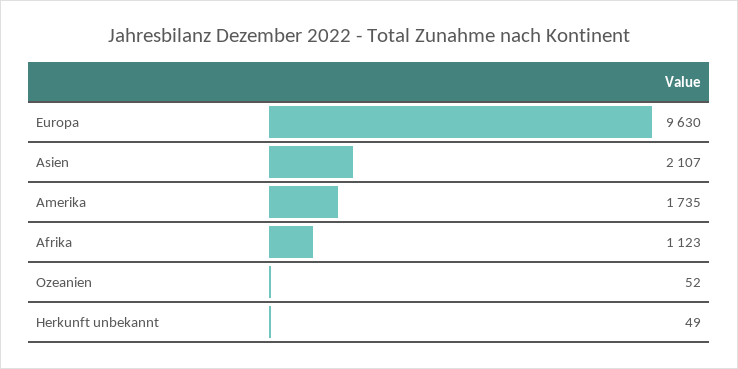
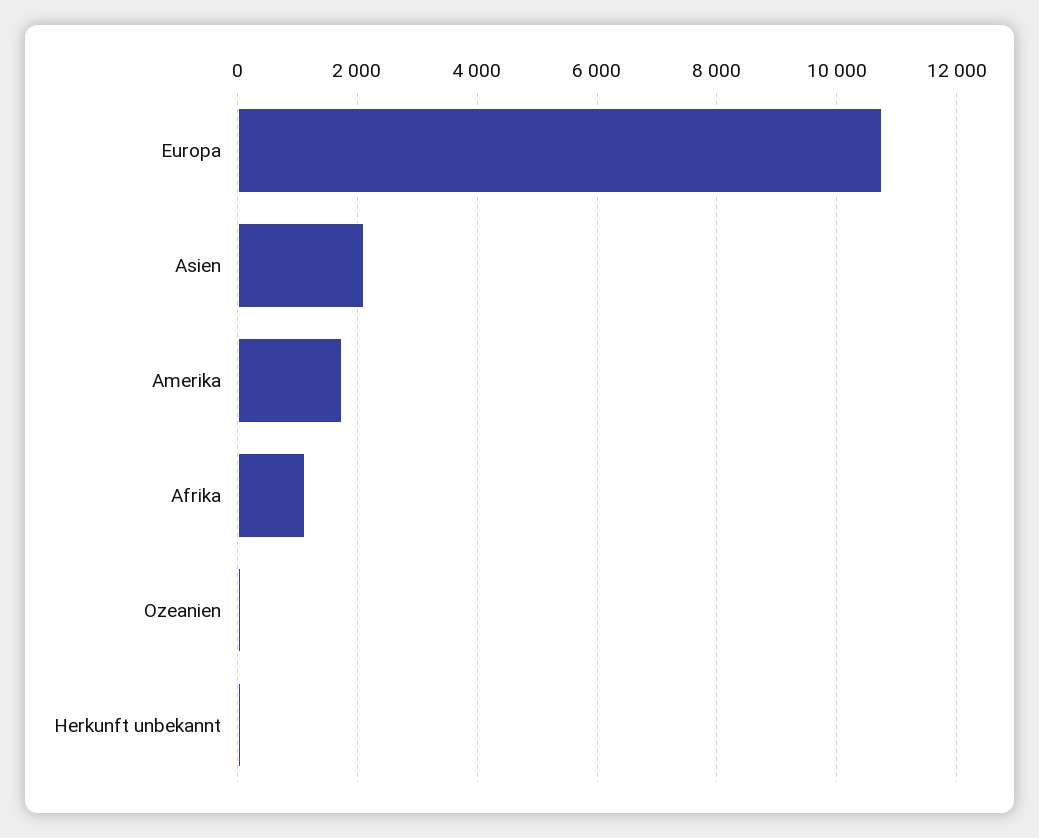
  {
-   "Europa": 9630,
+   "Europa": 10800,
    "Asien": 2107,
    "Amerika": 1735,
    "Afrika": 1123,
    "Ozeanien": 52,
    "Herkunft unbekannt": 49
  }

